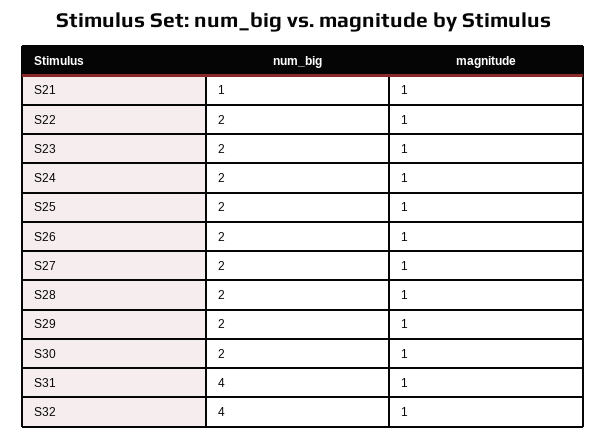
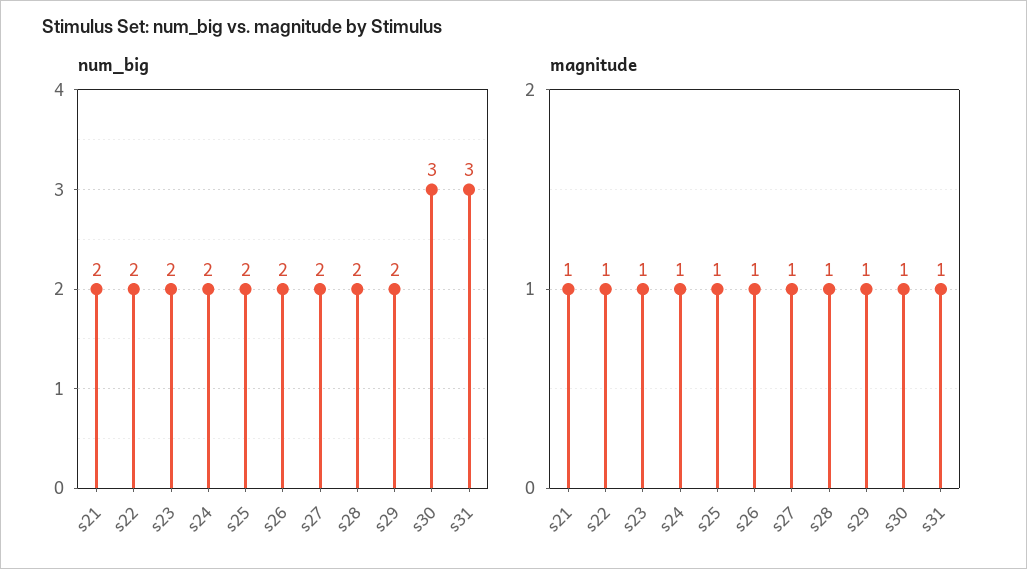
  {
    "num_big": {
-     "S21": 1,
+     "S21": 2,
      "S22": 2,
      "S23": 2,
      "S24": 2,
      "S25": 2,
      "S26": 2,
      "S27": 2,
      "S28": 2,
      "S29": 2,
-     "S30": 2,
+     "S30": 3,
-     "S31": 4,
+     "S31": 3
-     "S32": 4
    },
    "magnitude": {
      "S21": 1,
      "S22": 1,
      "S23": 1,
      "S24": 1,
      "S25": 1,
      "S26": 1,
      "S27": 1,
      "S28": 1,
      "S29": 1,
      "S30": 1,
-     "S31": 1,
+     "S31": 1
-     "S32": 1
    }
  }

